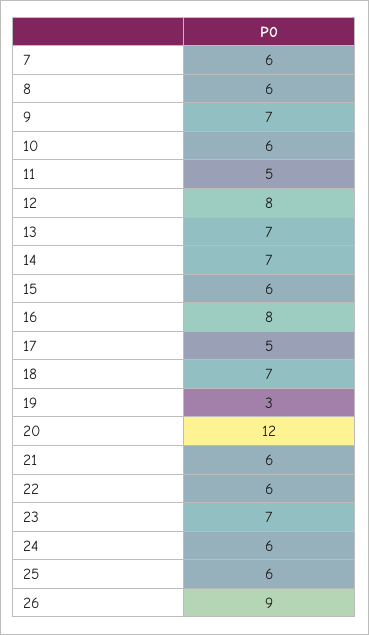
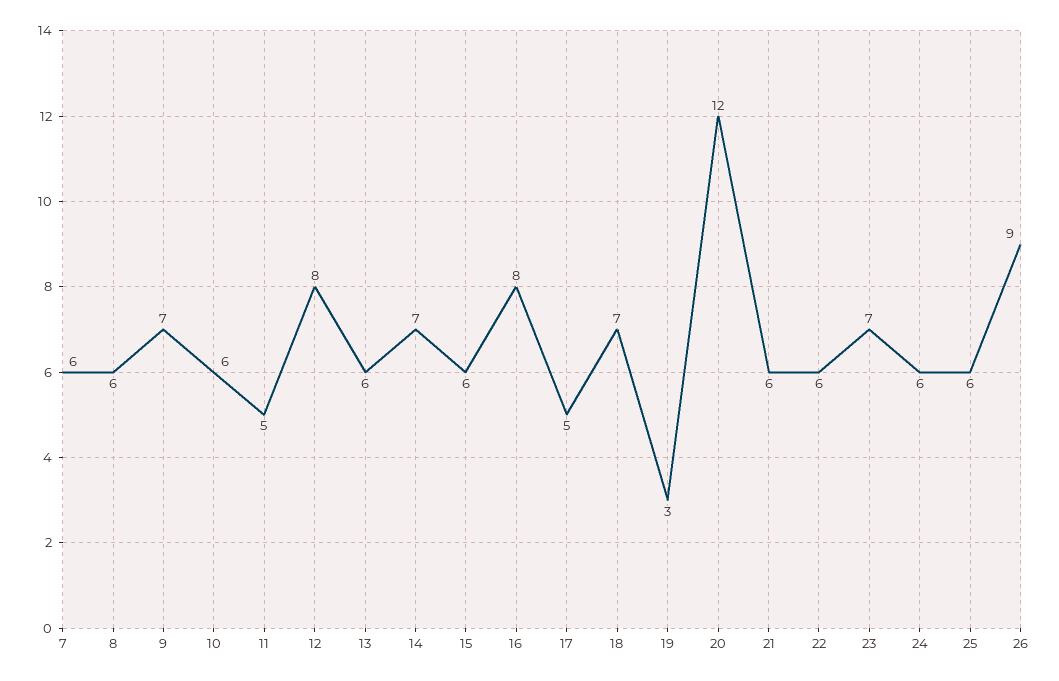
  {
    "7": 6,
    "8": 6,
    "9": 7,
    "10": 6,
    "11": 5,
    "12": 8,
-   "13": 7,
+   "13": 6,
    "14": 7,
    "15": 6,
    "16": 8,
    "17": 5,
    "18": 7,
    "19": 3,
    "20": 12,
    "21": 6,
    "22": 6,
    "23": 7,
    "24": 6,
    "25": 6,
    "26": 9
  }

